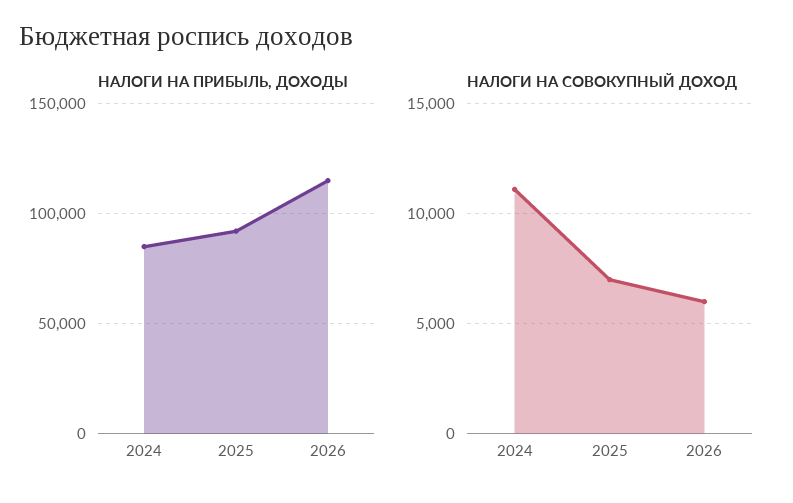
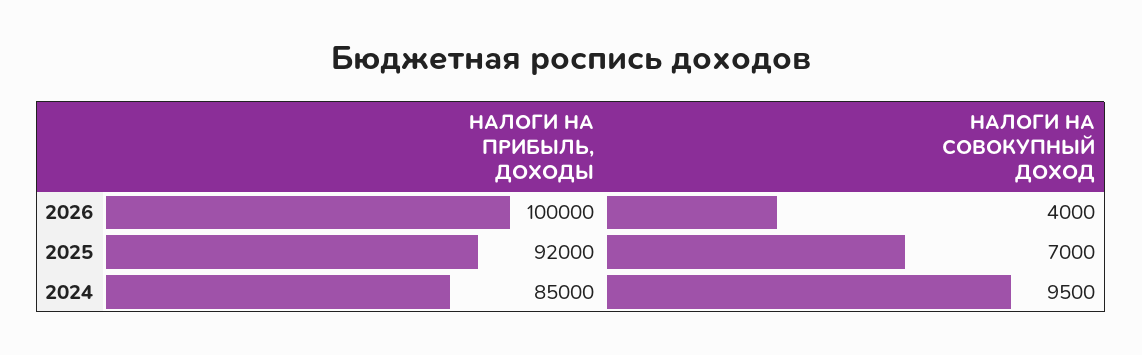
  {
    "НАЛОГИ НА ПРИБЫЛЬ, ДОХОДЫ": {
      "2024": 85000,
      "2025": 92000,
-     "2026": 115000
+     "2026": 100000
    },
    "НАЛОГИ НА СОВОКУПНЫЙ ДОХОД": {
-     "2024": 11000,
+     "2024": 9500,
      "2025": 7000,
-     "2026": 6000
+     "2026": 4000
    }
  }

